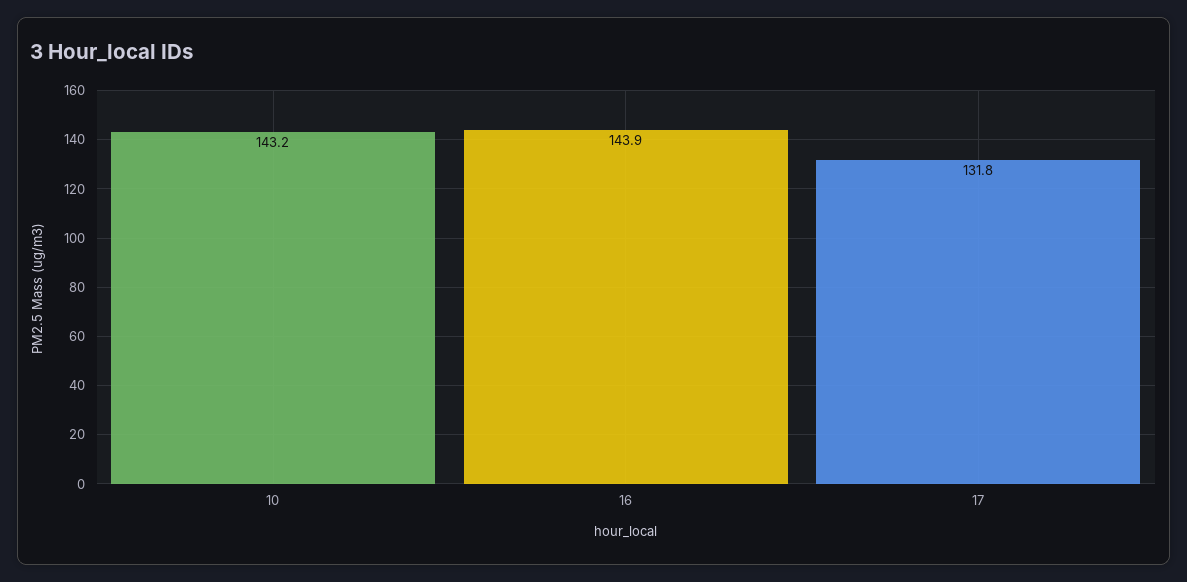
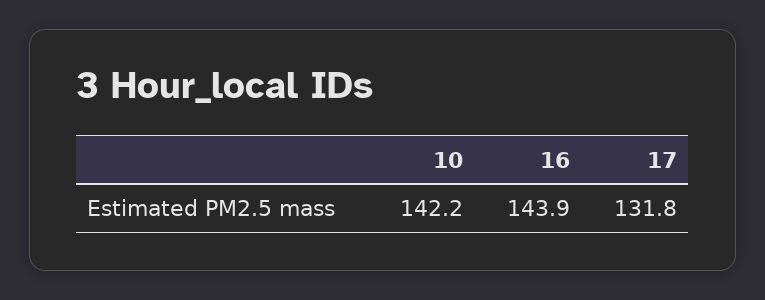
  {
-   "10": 143.2,
+   "10": 142.2,
    "16": 143.9,
    "17": 131.8
  }

